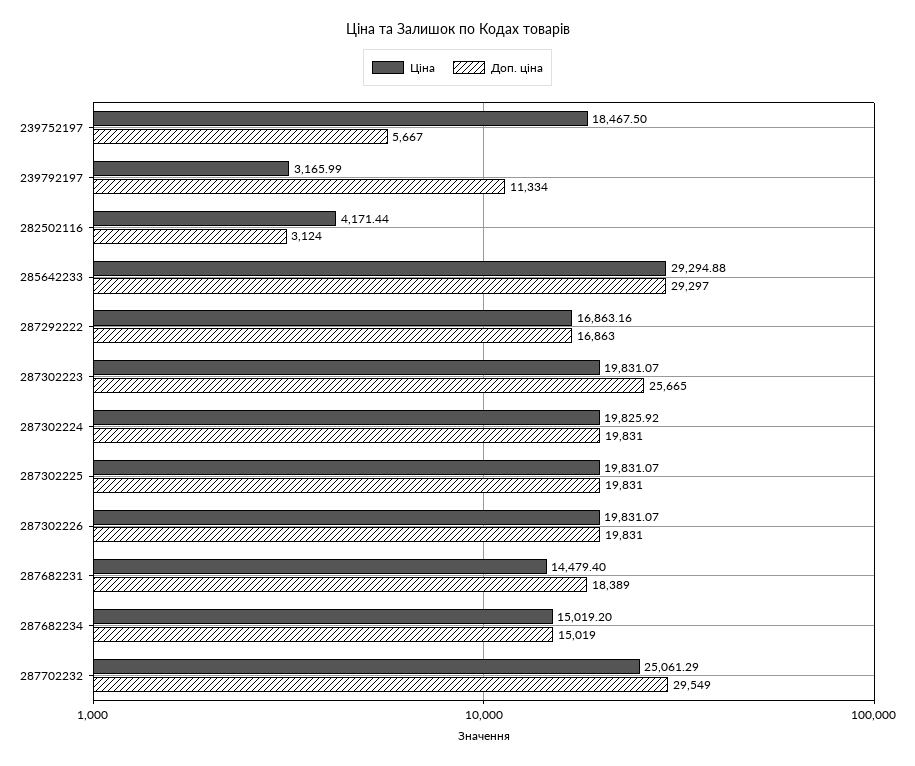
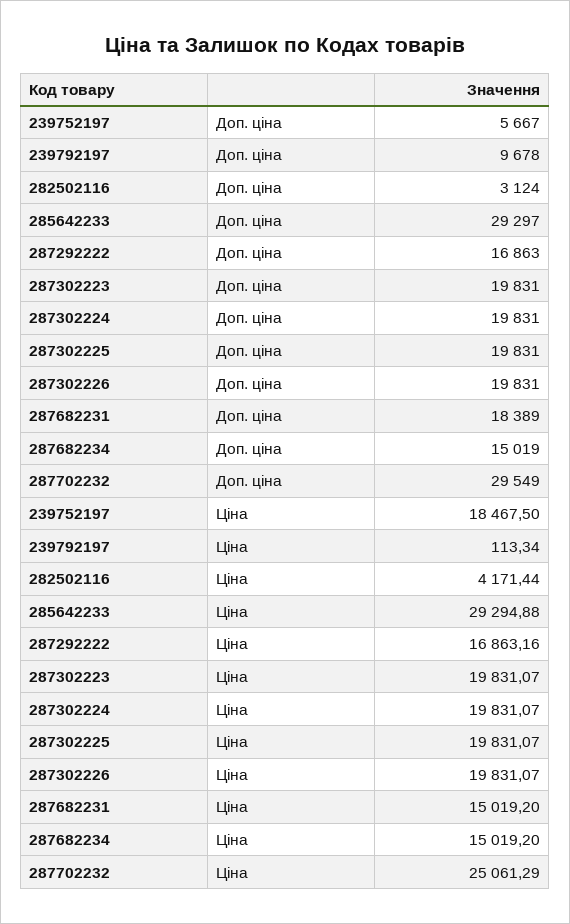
  {
    "Ціна": {
      "239752197": 18467.5,
-     "239792197": 3165.99,
+     "239792197": 113.34,
      "282502116": 4171.44,
      "285642233": 29294.88,
      "287292222": 16863.16,
      "287302223": 19831.07,
-     "287302224": 19825.92,
+     "287302224": 19831.07,
      "287302225": 19831.07,
      "287302226": 19831.07,
-     "287682231": 14479.4,
+     "287682231": 15019.2,
      "287682234": 15019.2,
      "287702232": 25061.29
    },
    "Доп. ціна": {
      "239752197": 5667,
-     "239792197": 11334,
+     "239792197": 9678,
      "282502116": 3124,
      "285642233": 29297,
      "287292222": 16863,
-     "287302223": 25665,
+     "287302223": 19831,
      "287302224": 19831,
      "287302225": 19831,
      "287302226": 19831,
      "287682231": 18389,
      "287682234": 15019,
      "287702232": 29549
    }
  }

